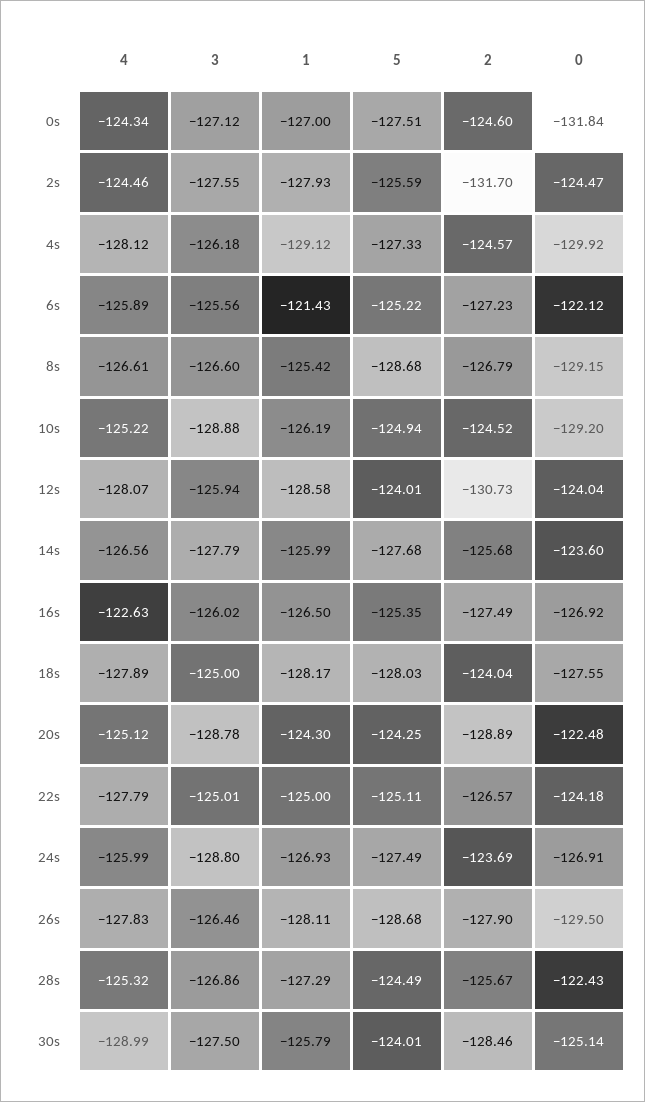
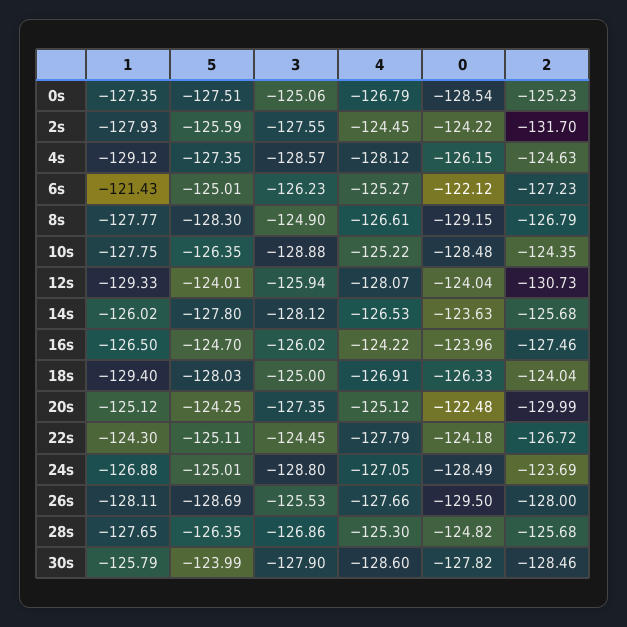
  {
    "4": {
-     "0s": -124.34,
+     "0s": -126.79,
-     "2s": -124.46,
+     "2s": -124.45,
      "4s": -128.12,
-     "6s": -125.89,
+     "6s": -125.27,
      "8s": -126.61,
      "10s": -125.22,
      "12s": -128.07,
-     "14s": -126.56,
+     "14s": -126.53,
-     "16s": -122.63,
+     "16s": -124.22,
-     "18s": -127.89,
+     "18s": -126.91,
      "20s": -125.12,
      "22s": -127.79,
-     "24s": -125.99,
+     "24s": -127.05,
-     "26s": -127.83,
+     "26s": -127.66,
-     "28s": -125.32,
+     "28s": -125.3,
-     "30s": -128.99
+     "30s": -128.6
    },
    "3": {
-     "0s": -127.12,
+     "0s": -125.06,
      "2s": -127.55,
-     "4s": -126.18,
+     "4s": -128.57,
-     "6s": -125.56,
+     "6s": -126.23,
-     "8s": -126.6,
+     "8s": -124.9,
      "10s": -128.88,
      "12s": -125.94,
-     "14s": -127.79,
+     "14s": -128.12,
      "16s": -126.02,
      "18s": -125,
-     "20s": -128.78,
+     "20s": -127.35,
-     "22s": -125.01,
+     "22s": -124.45,
      "24s": -128.8,
-     "26s": -126.46,
+     "26s": -125.53,
      "28s": -126.86,
-     "30s": -127.5
+     "30s": -127.9
    },
    "1": {
-     "0s": -127,
+     "0s": -127.35,
      "2s": -127.93,
      "4s": -129.12,
      "6s": -121.43,
-     "8s": -125.42,
+     "8s": -127.77,
-     "10s": -126.19,
+     "10s": -127.75,
-     "12s": -128.58,
+     "12s": -129.33,
-     "14s": -125.99,
+     "14s": -126.02,
      "16s": -126.5,
-     "18s": -128.17,
+     "18s": -129.4,
-     "20s": -124.3,
+     "20s": -125.12,
-     "22s": -125,
+     "22s": -124.3,
-     "24s": -126.93,
+     "24s": -126.88,
      "26s": -128.11,
-     "28s": -127.29,
+     "28s": -127.65,
      "30s": -125.79
    },
    "5": {
      "0s": -127.51,
      "2s": -125.59,
-     "4s": -127.33,
+     "4s": -127.35,
-     "6s": -125.22,
+     "6s": -125.01,
-     "8s": -128.68,
+     "8s": -128.3,
-     "10s": -124.94,
+     "10s": -126.35,
      "12s": -124.01,
-     "14s": -127.68,
+     "14s": -127.8,
-     "16s": -125.35,
+     "16s": -124.7,
      "18s": -128.03,
      "20s": -124.25,
      "22s": -125.11,
-     "24s": -127.49,
+     "24s": -125.01,
-     "26s": -128.68,
+     "26s": -128.69,
-     "28s": -124.49,
+     "28s": -126.35,
-     "30s": -124.01
+     "30s": -123.99
    },
    "2": {
-     "0s": -124.6,
+     "0s": -125.23,
      "2s": -131.7,
-     "4s": -124.57,
+     "4s": -124.63,
      "6s": -127.23,
      "8s": -126.79,
-     "10s": -124.52,
+     "10s": -124.35,
      "12s": -130.73,
      "14s": -125.68,
-     "16s": -127.49,
+     "16s": -127.46,
      "18s": -124.04,
-     "20s": -128.89,
+     "20s": -129.99,
-     "22s": -126.57,
+     "22s": -126.72,
      "24s": -123.69,
-     "26s": -127.9,
+     "26s": -128,
-     "28s": -125.67,
+     "28s": -125.68,
      "30s": -128.46
    },
    "0": {
-     "0s": -131.84,
+     "0s": -128.54,
-     "2s": -124.47,
+     "2s": -124.22,
-     "4s": -129.92,
+     "4s": -126.15,
      "6s": -122.12,
      "8s": -129.15,
-     "10s": -129.2,
+     "10s": -128.48,
      "12s": -124.04,
-     "14s": -123.6,
+     "14s": -123.63,
-     "16s": -126.92,
+     "16s": -123.96,
-     "18s": -127.55,
+     "18s": -126.33,
      "20s": -122.48,
      "22s": -124.18,
-     "24s": -126.91,
+     "24s": -128.49,
      "26s": -129.5,
-     "28s": -122.43,
+     "28s": -124.82,
-     "30s": -125.14
+     "30s": -127.82
    }
  }

